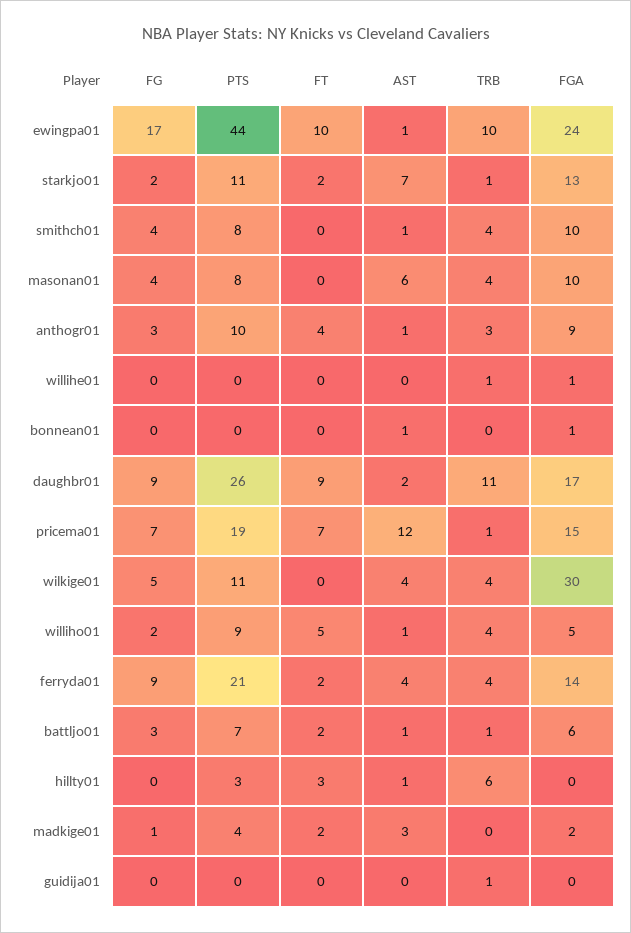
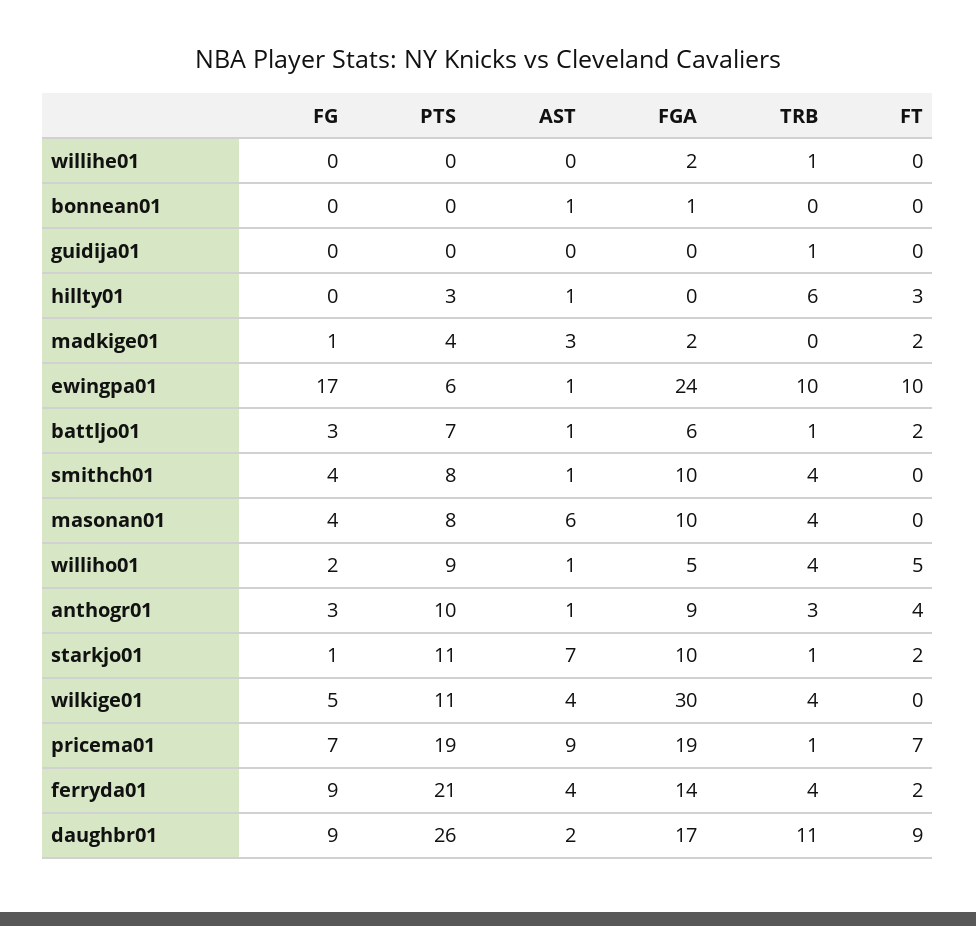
  {
    "FG": {
      "ewingpa01": 17,
-     "starkjo01": 2,
+     "starkjo01": 1,
      "smithch01": 4,
      "masonan01": 4,
      "anthogr01": 3,
      "willihe01": 0,
      "bonnean01": 0,
      "daughbr01": 9,
      "pricema01": 7,
      "wilkige01": 5,
      "williho01": 2,
      "ferryda01": 9,
      "battljo01": 3,
      "hillty01": 0,
      "madkige01": 1,
      "guidija01": 0
    },
    "PTS": {
-     "ewingpa01": 44,
+     "ewingpa01": 6,
      "starkjo01": 11,
      "smithch01": 8,
      "masonan01": 8,
      "anthogr01": 10,
      "willihe01": 0,
      "bonnean01": 0,
      "daughbr01": 26,
      "pricema01": 19,
      "wilkige01": 11,
      "williho01": 9,
      "ferryda01": 21,
      "battljo01": 7,
      "hillty01": 3,
      "madkige01": 4,
      "guidija01": 0
    },
    "FT": {
      "ewingpa01": 10,
      "starkjo01": 2,
      "smithch01": 0,
      "masonan01": 0,
      "anthogr01": 4,
      "willihe01": 0,
      "bonnean01": 0,
      "daughbr01": 9,
      "pricema01": 7,
      "wilkige01": 0,
      "williho01": 5,
      "ferryda01": 2,
      "battljo01": 2,
      "hillty01": 3,
      "madkige01": 2,
      "guidija01": 0
    },
    "AST": {
      "ewingpa01": 1,
      "starkjo01": 7,
      "smithch01": 1,
      "masonan01": 6,
      "anthogr01": 1,
      "willihe01": 0,
      "bonnean01": 1,
      "daughbr01": 2,
-     "pricema01": 12,
+     "pricema01": 9,
      "wilkige01": 4,
      "williho01": 1,
      "ferryda01": 4,
      "battljo01": 1,
      "hillty01": 1,
      "madkige01": 3,
      "guidija01": 0
    },
    "TRB": {
      "ewingpa01": 10,
      "starkjo01": 1,
      "smithch01": 4,
      "masonan01": 4,
      "anthogr01": 3,
      "willihe01": 1,
      "bonnean01": 0,
      "daughbr01": 11,
      "pricema01": 1,
      "wilkige01": 4,
      "williho01": 4,
      "ferryda01": 4,
      "battljo01": 1,
      "hillty01": 6,
      "madkige01": 0,
      "guidija01": 1
    },
    "FGA": {
      "ewingpa01": 24,
-     "starkjo01": 13,
+     "starkjo01": 10,
      "smithch01": 10,
      "masonan01": 10,
      "anthogr01": 9,
-     "willihe01": 1,
+     "willihe01": 2,
      "bonnean01": 1,
      "daughbr01": 17,
-     "pricema01": 15,
+     "pricema01": 19,
      "wilkige01": 30,
      "williho01": 5,
      "ferryda01": 14,
      "battljo01": 6,
      "hillty01": 0,
      "madkige01": 2,
      "guidija01": 0
    }
  }

